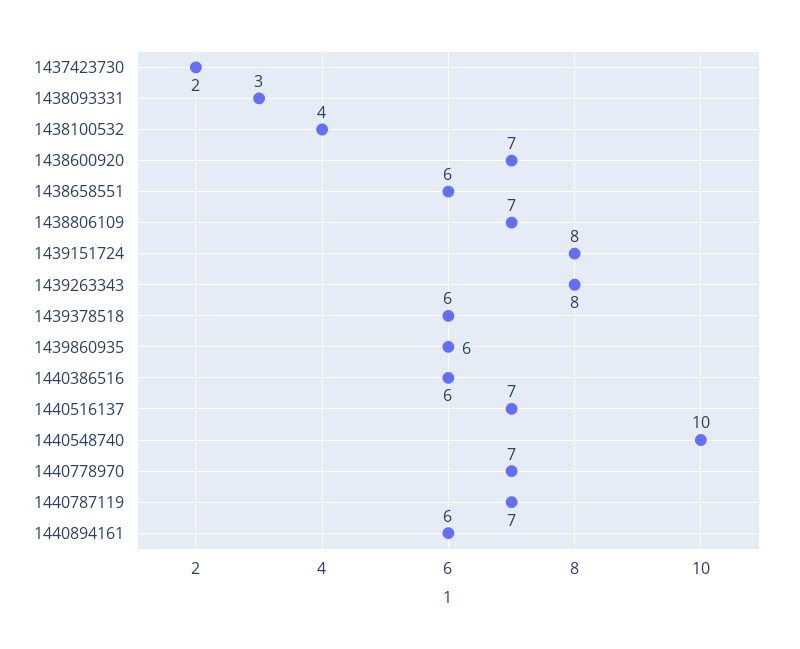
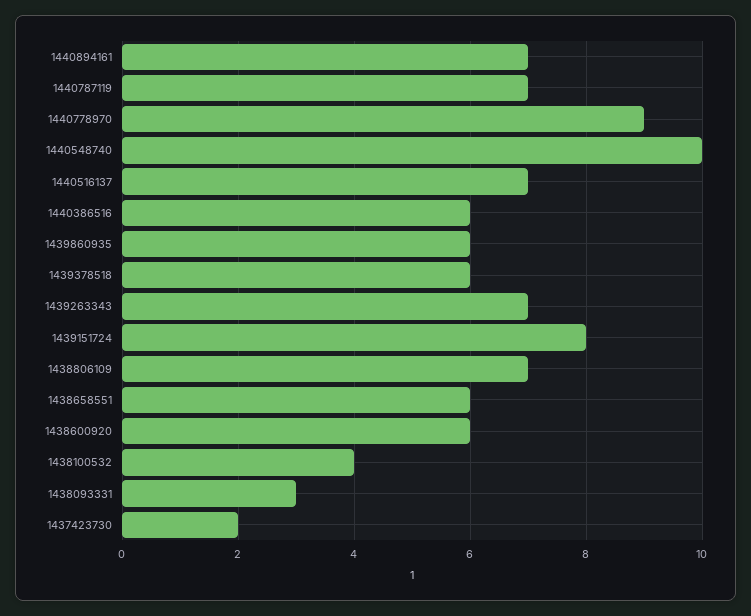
  {
    "1437423730": 2,
    "1438093331": 3,
    "1438100532": 4,
-   "1438600920": 7,
+   "1438600920": 6,
    "1438658551": 6,
    "1438806109": 7,
    "1439151724": 8,
-   "1439263343": 8,
+   "1439263343": 7,
    "1439378518": 6,
    "1439860935": 6,
    "1440386516": 6,
    "1440516137": 7,
    "1440548740": 10,
-   "1440778970": 7,
+   "1440778970": 9,
    "1440787119": 7,
-   "1440894161": 6
+   "1440894161": 7
  }

